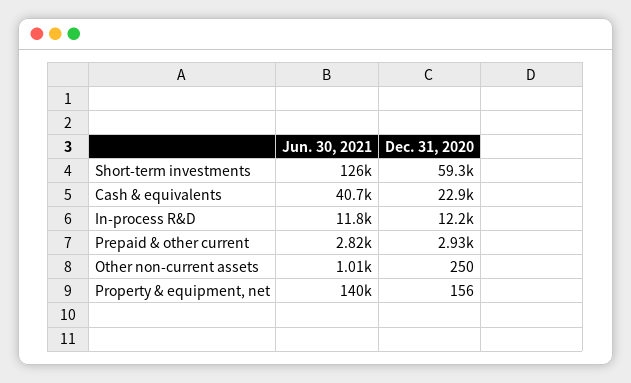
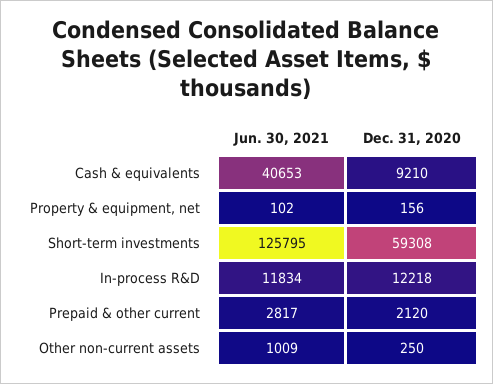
  {
    "Jun. 30, 2021": {
      "Short-term investments": 125795,
      "Cash & equivalents": 40653,
      "In-process R&D": 11834,
      "Prepaid & other current": 2817,
      "Other non-current assets": 1009,
-     "Property & equipment, net": 140000
+     "Property & equipment, net": 102
    },
    "Dec. 31, 2020": {
      "Short-term investments": 59308,
-     "Cash & equivalents": 22900,
+     "Cash & equivalents": 9210,
      "In-process R&D": 12218,
-     "Prepaid & other current": 2930,
+     "Prepaid & other current": 2120,
      "Other non-current assets": 250,
      "Property & equipment, net": 156
    }
  }

